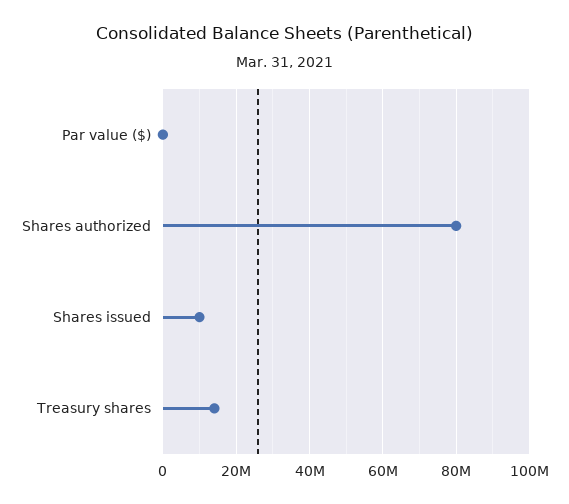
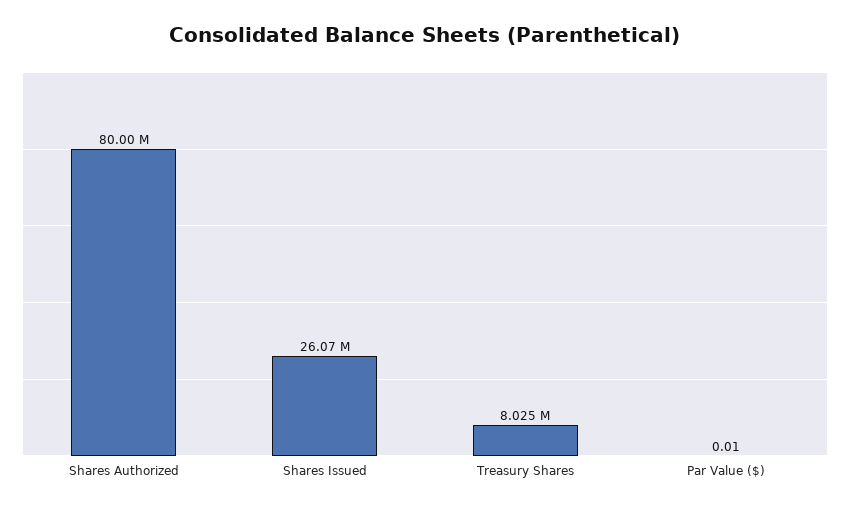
  {
    "Par value ($)": 0.01,
    "Shares authorized": 80000000,
-   "Shares issued": 10000000,
+   "Shares issued": 26070000,
-   "Treasury shares": 14000000
+   "Treasury shares": 8025000
  }

